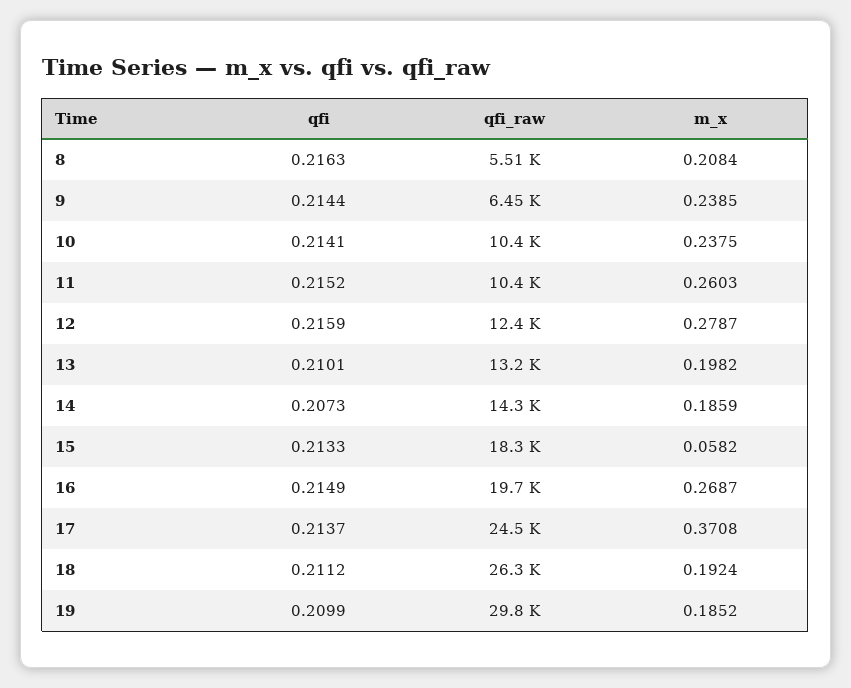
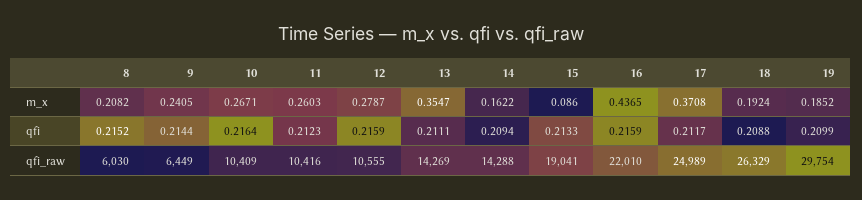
  {
    "qfi": {
-     "8": 0.2163,
+     "8": 0.2152,
      "9": 0.2144,
-     "10": 0.2141,
+     "10": 0.2164,
-     "11": 0.2152,
+     "11": 0.2123,
      "12": 0.2159,
-     "13": 0.2101,
+     "13": 0.2111,
-     "14": 0.2073,
+     "14": 0.2094,
      "15": 0.2133,
-     "16": 0.2149,
+     "16": 0.2159,
-     "17": 0.2137,
+     "17": 0.2117,
-     "18": 0.2112,
+     "18": 0.2088,
      "19": 0.2099
    },
    "qfi_raw": {
-     "8": 5510,
+     "8": 6030,
      "9": 6449,
      "10": 10409,
      "11": 10416,
-     "12": 12400,
+     "12": 10555,
-     "13": 13200,
+     "13": 14269,
      "14": 14288,
-     "15": 18300,
+     "15": 19041,
-     "16": 19700,
+     "16": 22010,
-     "17": 24500,
+     "17": 24989,
      "18": 26329,
      "19": 29754
    },
    "m_x": {
-     "8": 0.2084,
+     "8": 0.2082,
-     "9": 0.2385,
+     "9": 0.2405,
-     "10": 0.2375,
+     "10": 0.2671,
      "11": 0.2603,
      "12": 0.2787,
-     "13": 0.1982,
+     "13": 0.3547,
-     "14": 0.1859,
+     "14": 0.1622,
-     "15": 0.0582,
+     "15": 0.086,
-     "16": 0.2687,
+     "16": 0.4365,
      "17": 0.3708,
      "18": 0.1924,
      "19": 0.1852
    }
  }

